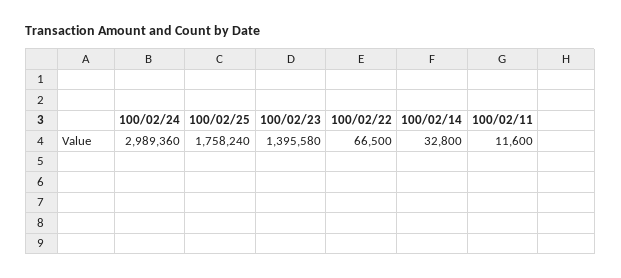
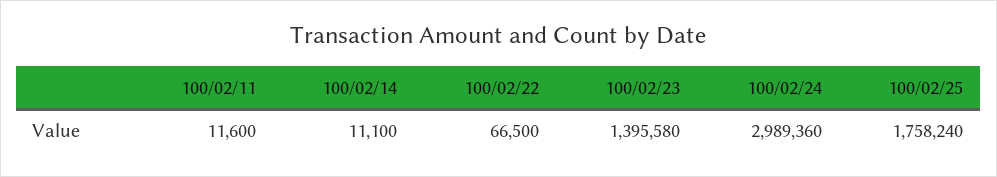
  {
    "100/02/24": 2989360,
    "100/02/25": 1758240,
    "100/02/23": 1395580,
    "100/02/22": 66500,
-   "100/02/14": 32800,
+   "100/02/14": 11100,
    "100/02/11": 11600
  }

